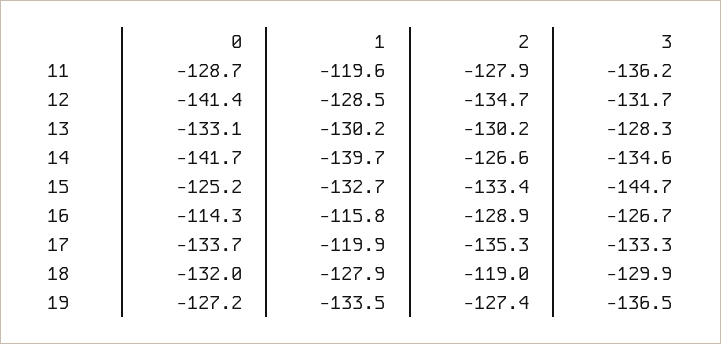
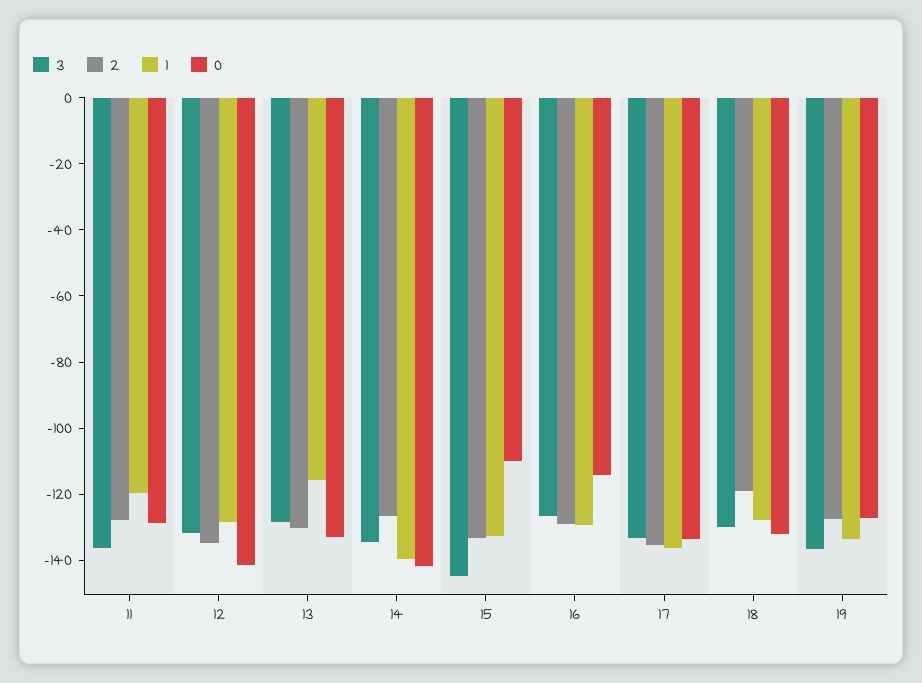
  {
    "0": {
      "11": -128.7,
      "12": -141.4,
      "13": -133.1,
      "14": -141.7,
-     "15": -125.2,
+     "15": -110,
      "16": -114.3,
      "17": -133.7,
      "18": -132,
      "19": -127.2
    },
    "1": {
      "11": -119.6,
      "12": -128.5,
-     "13": -130.2,
+     "13": -115,
      "14": -139.7,
      "15": -132.7,
-     "16": -115.8,
+     "16": -130,
-     "17": -119.9,
+     "17": -135,
      "18": -127.9,
      "19": -133.5
    },
    "2": {
      "11": -127.9,
      "12": -134.7,
      "13": -130.2,
      "14": -126.6,
      "15": -133.4,
      "16": -128.9,
      "17": -135.3,
      "18": -119,
      "19": -127.4
    },
    "3": {
      "11": -136.2,
      "12": -131.7,
      "13": -128.3,
      "14": -134.6,
      "15": -144.7,
      "16": -126.7,
      "17": -133.3,
      "18": -129.9,
      "19": -136.5
    }
  }

